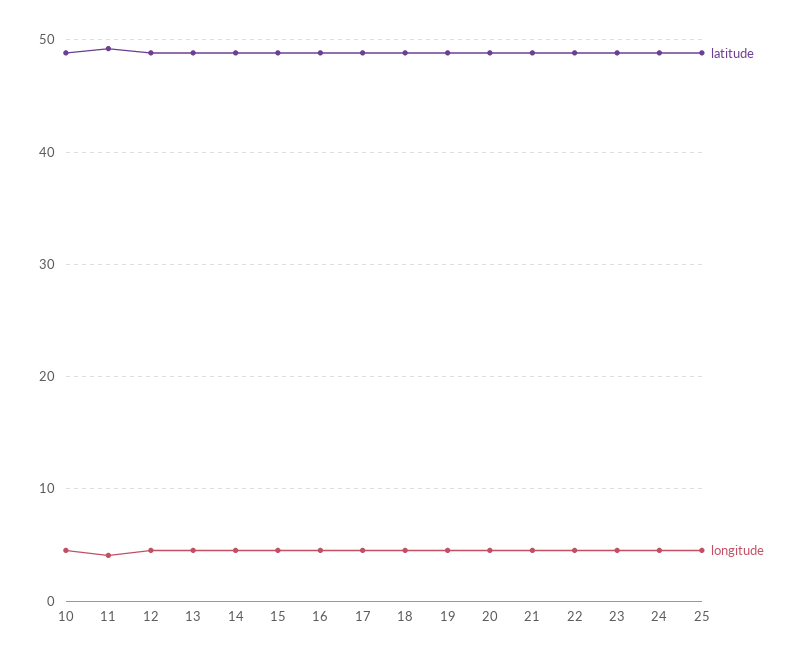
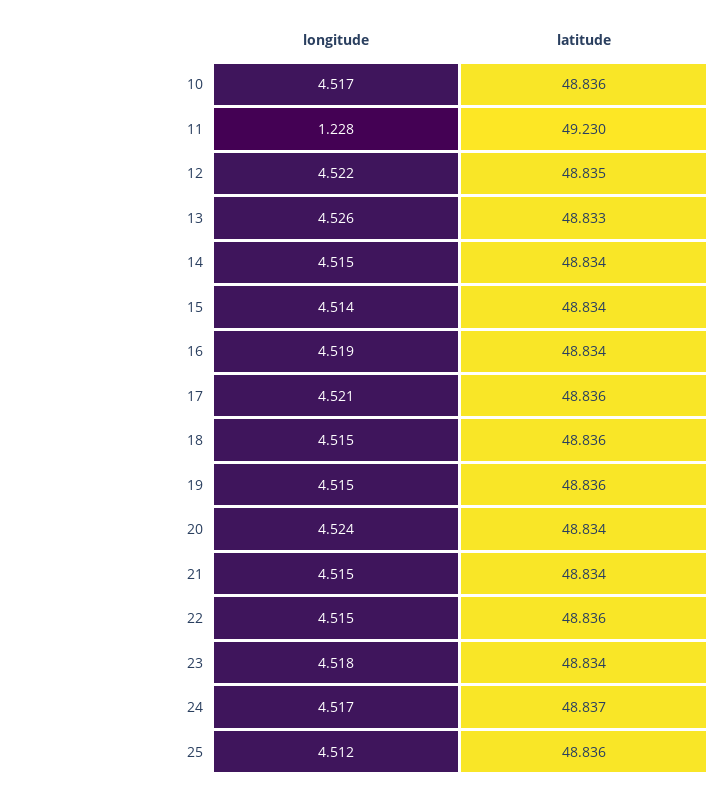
  {
    "latitude": {
      "10": 48.836,
      "11": 49.23,
      "12": 48.835,
      "13": 48.833,
      "14": 48.834,
      "15": 48.834,
      "16": 48.834,
      "17": 48.836,
      "18": 48.836,
      "19": 48.836,
      "20": 48.834,
      "21": 48.834,
      "22": 48.836,
      "23": 48.834,
      "24": 48.837,
      "25": 48.836
    },
    "longitude": {
      "10": 4.517,
-     "11": 4,
+     "11": 1.228,
      "12": 4.522,
      "13": 4.526,
      "14": 4.515,
      "15": 4.514,
      "16": 4.519,
      "17": 4.521,
      "18": 4.515,
      "19": 4.515,
      "20": 4.524,
      "21": 4.515,
      "22": 4.515,
      "23": 4.518,
      "24": 4.517,
      "25": 4.512
    }
  }

